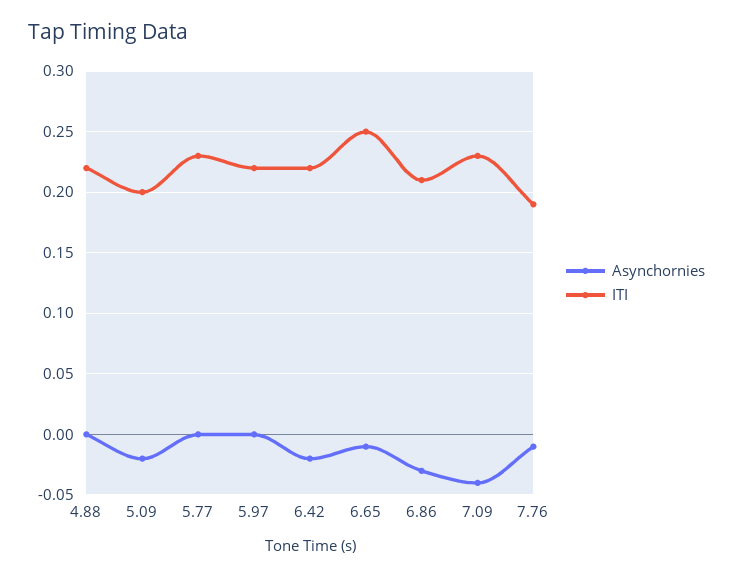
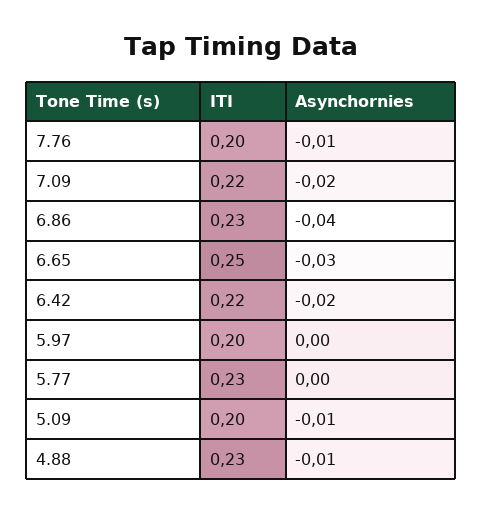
  {
    "Asynchornies": {
-     "4.88": 0,
+     "4.88": -0.01,
-     "5.09": -0.02,
+     "5.09": -0.01,
      "5.77": 0,
      "5.97": 0,
      "6.42": -0.02,
-     "6.65": -0.01,
+     "6.65": -0.03,
-     "6.86": -0.03,
+     "6.86": -0.04,
-     "7.09": -0.04,
+     "7.09": -0.02,
      "7.76": -0.01
    },
    "ITI": {
-     "4.88": 0.22,
+     "4.88": 0.23,
      "5.09": 0.2,
      "5.77": 0.23,
-     "5.97": 0.22,
+     "5.97": 0.2,
      "6.42": 0.22,
      "6.65": 0.25,
-     "6.86": 0.21,
+     "6.86": 0.23,
-     "7.09": 0.23,
+     "7.09": 0.22,
-     "7.76": 0.19
+     "7.76": 0.2
    }
  }

